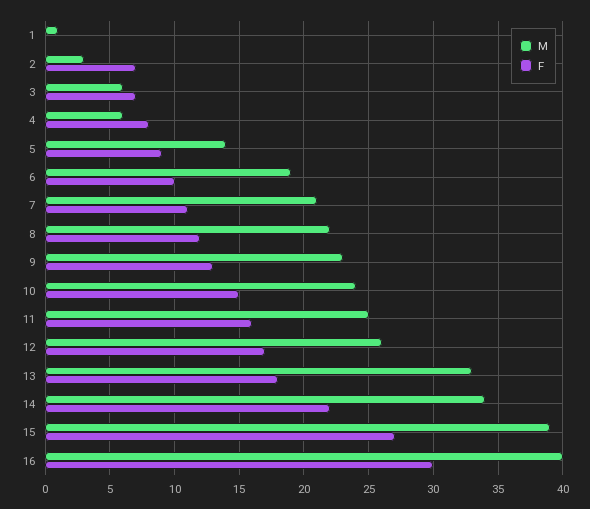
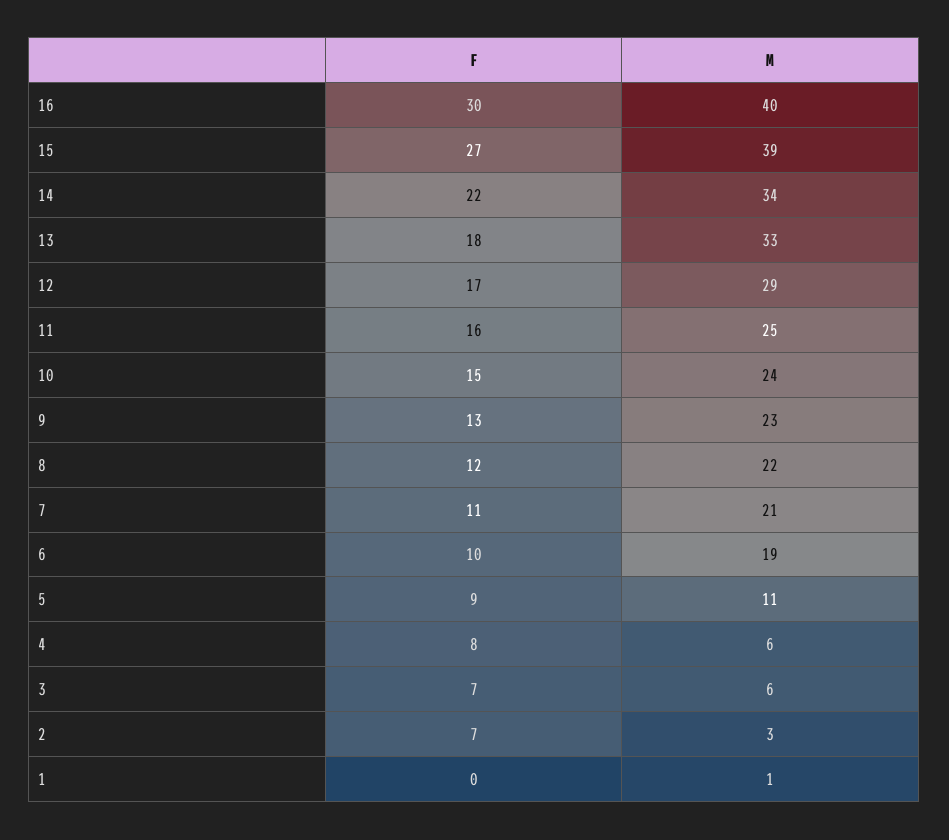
  {
    "M": {
      "1": 1,
      "2": 3,
      "3": 6,
      "4": 6,
-     "5": 14,
+     "5": 11,
      "6": 19,
      "7": 21,
      "8": 22,
      "9": 23,
      "10": 24,
      "11": 25,
-     "12": 26,
+     "12": 29,
      "13": 33,
      "14": 34,
      "15": 39,
      "16": 40
    },
    "F": {
      "1": 0,
      "2": 7,
      "3": 7,
      "4": 8,
      "5": 9,
      "6": 10,
      "7": 11,
      "8": 12,
      "9": 13,
      "10": 15,
      "11": 16,
      "12": 17,
      "13": 18,
      "14": 22,
      "15": 27,
      "16": 30
    }
  }

